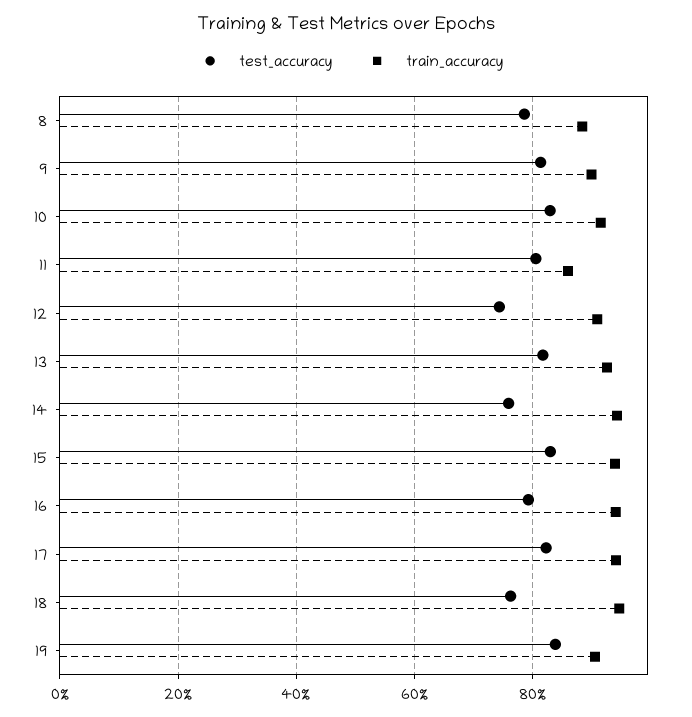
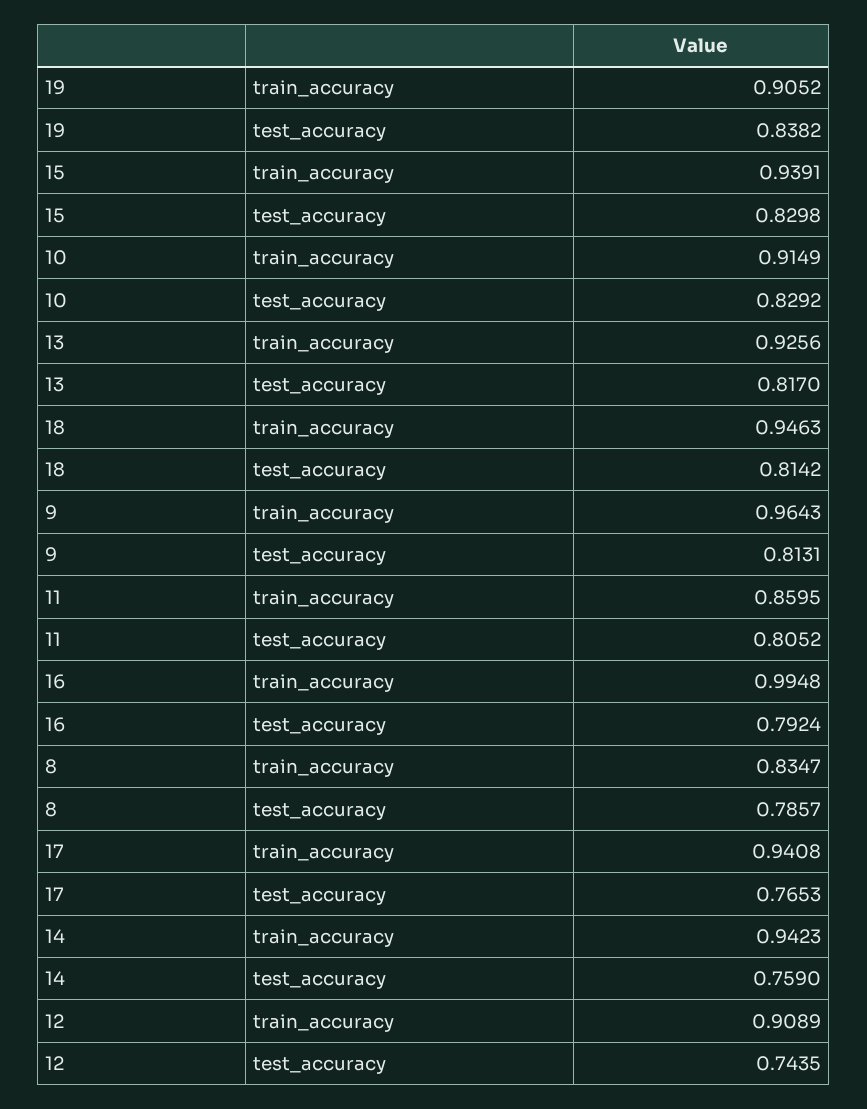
  {
    "test_accuracy": {
      "8": 0.7857,
      "9": 0.8131,
      "10": 0.8292,
      "11": 0.8052,
      "12": 0.7435,
      "13": 0.817,
      "14": 0.759,
      "15": 0.8298,
      "16": 0.7924,
-     "17": 0.82,
+     "17": 0.7653,
-     "18": 0.76,
+     "18": 0.8142,
      "19": 0.8382
    },
    "train_accuracy": {
-     "8": 0.88,
+     "8": 0.8347,
-     "9": 0.9,
+     "9": 0.9643,
      "10": 0.9149,
      "11": 0.8595,
      "12": 0.9089,
      "13": 0.9256,
      "14": 0.9423,
      "15": 0.9391,
-     "16": 0.94,
+     "16": 0.9948,
      "17": 0.9408,
      "18": 0.9463,
      "19": 0.9052
    }
  }

